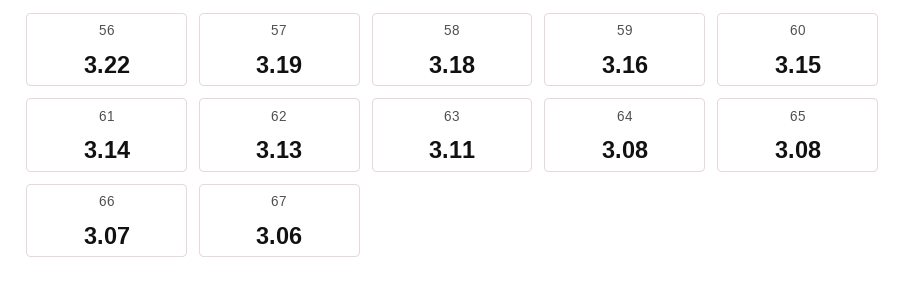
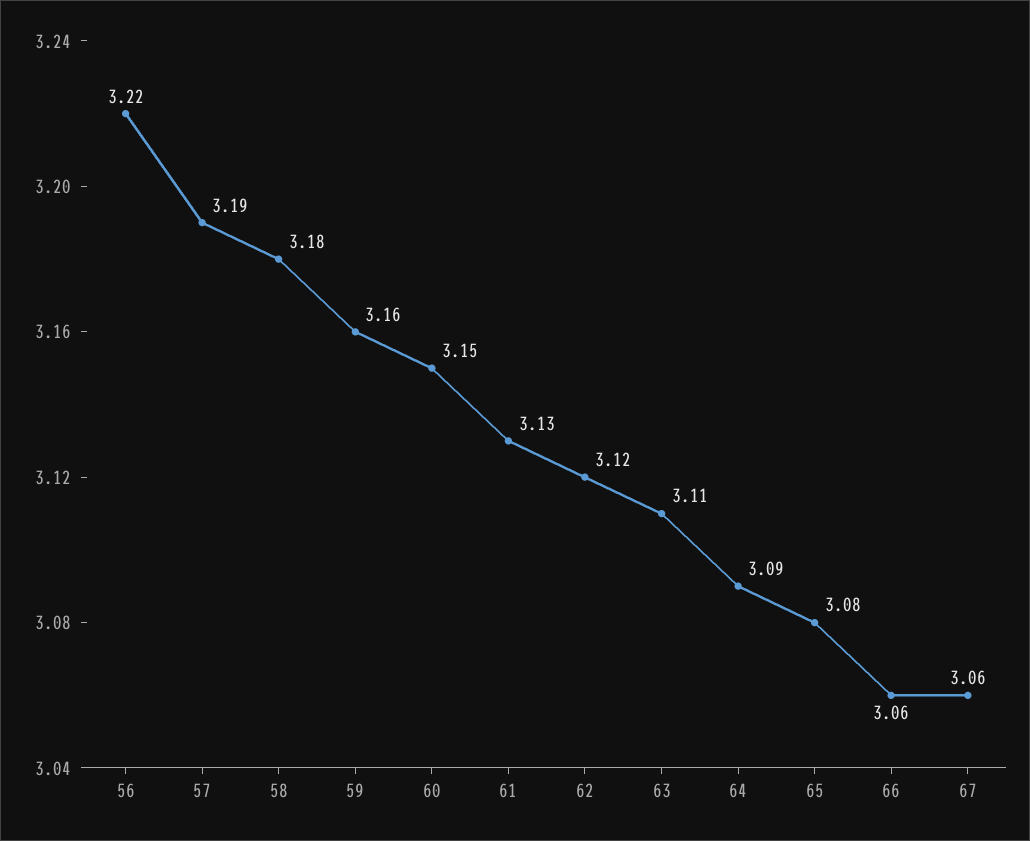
  {
    "56": 3.22,
    "57": 3.19,
    "58": 3.18,
    "59": 3.16,
    "60": 3.15,
-   "61": 3.14,
+   "61": 3.13,
-   "62": 3.13,
+   "62": 3.12,
    "63": 3.11,
-   "64": 3.08,
+   "64": 3.09,
    "65": 3.08,
-   "66": 3.07,
+   "66": 3.06,
    "67": 3.06
  }

